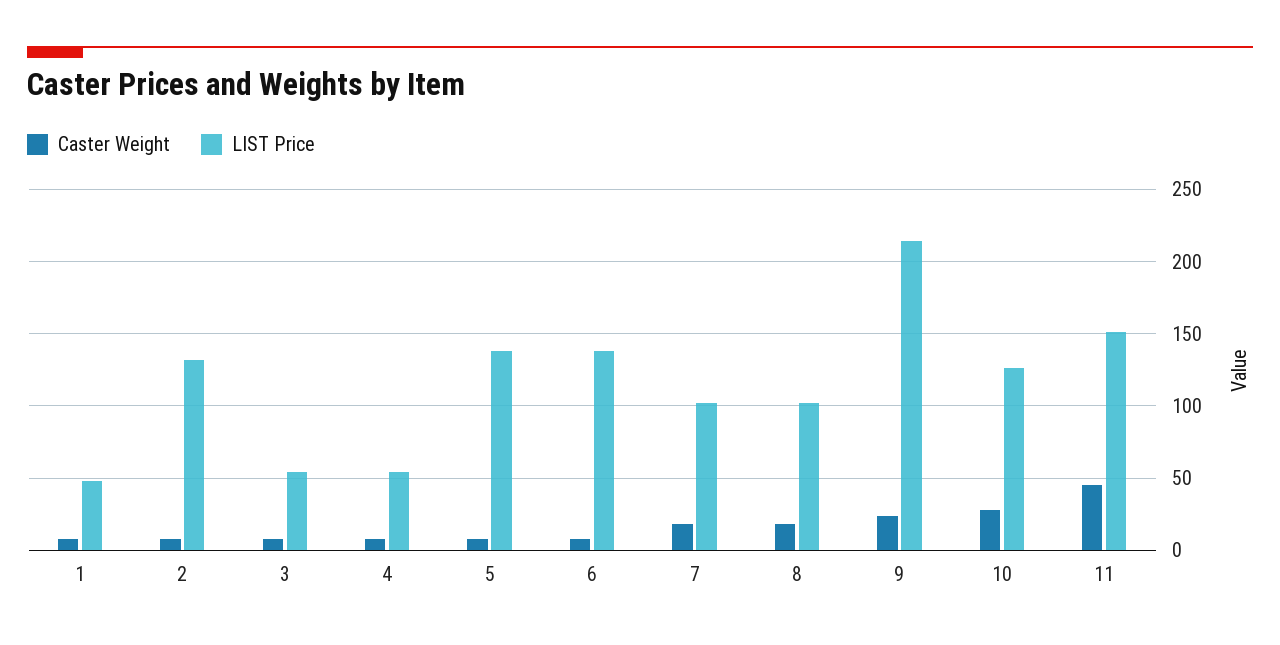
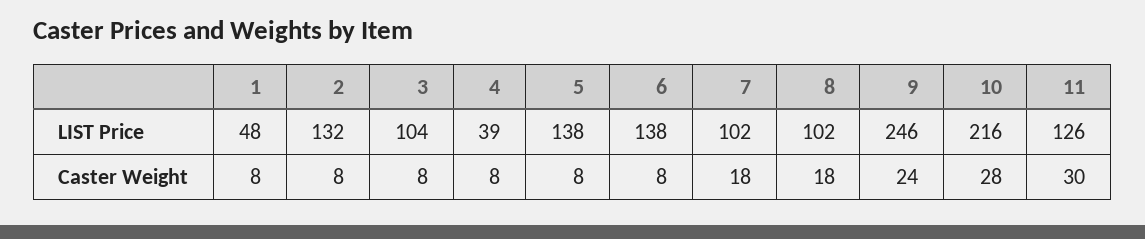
  {
    "Caster Weight": {
      "1": 8,
      "2": 8,
      "3": 8,
      "4": 8,
      "5": 8,
      "6": 8,
      "7": 18,
      "8": 18,
      "9": 24,
      "10": 28,
-     "11": 45
+     "11": 30
    },
    "LIST Price": {
      "1": 48,
      "2": 132,
-     "3": 55,
+     "3": 104,
-     "4": 55,
+     "4": 39,
      "5": 138,
      "6": 138,
      "7": 102,
      "8": 102,
-     "9": 215,
+     "9": 246,
-     "10": 125,
+     "10": 216,
-     "11": 150
+     "11": 126
    }
  }

